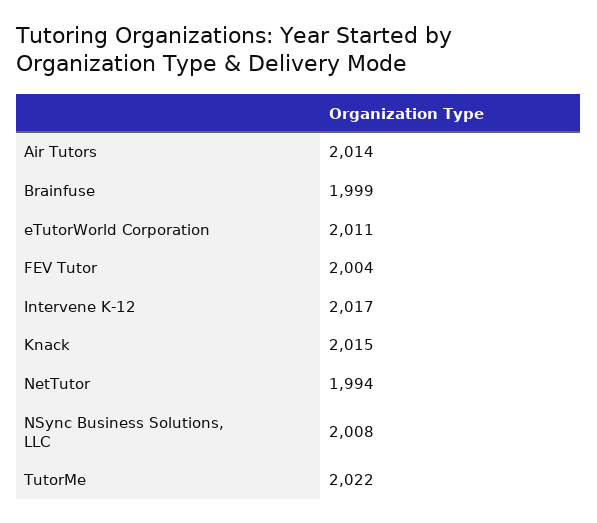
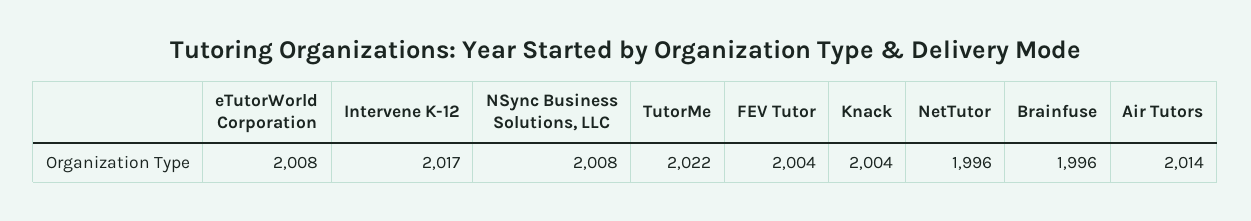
  {
    "Air Tutors": 2014,
-   "Brainfuse": 1999,
+   "Brainfuse": 1996,
-   "eTutorWorld Corporation": 2011,
+   "eTutorWorld Corporation": 2008,
    "FEV Tutor": 2004,
    "Intervene K-12": 2017,
-   "Knack": 2015,
+   "Knack": 2004,
-   "NetTutor": 1994,
+   "NetTutor": 1996,
    "NSync Business Solutions, LLC": 2008,
    "TutorMe": 2022
  }

